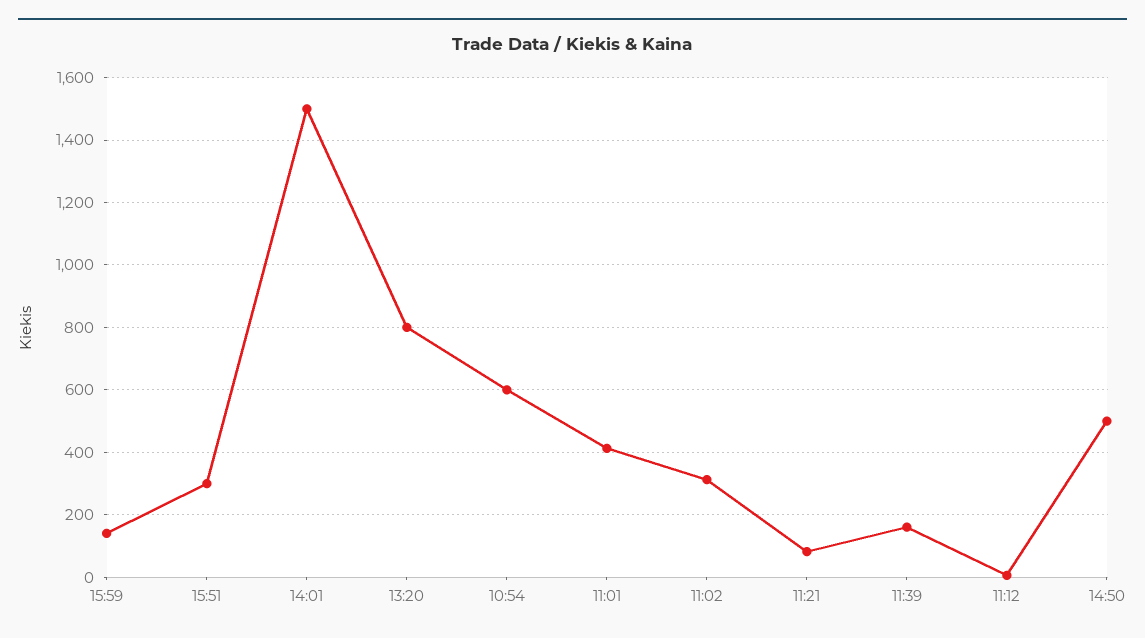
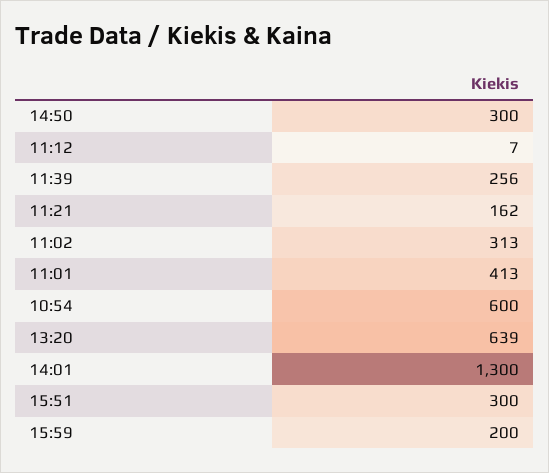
  {
-   "15:59": 140,
+   "15:59": 200,
    "15:51": 300,
-   "14:01": 1500,
+   "14:01": 1300,
-   "13:20": 800,
+   "13:20": 639,
    "10:54": 600,
    "11:01": 413,
    "11:02": 313,
-   "11:21": 80,
+   "11:21": 162,
-   "11:39": 160,
+   "11:39": 256,
    "11:12": 7,
-   "14:50": 500
+   "14:50": 300
  }

